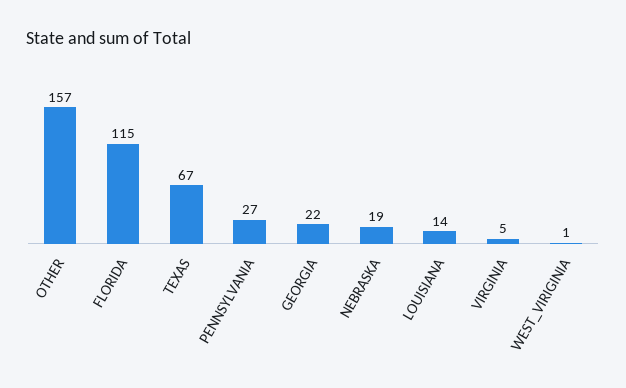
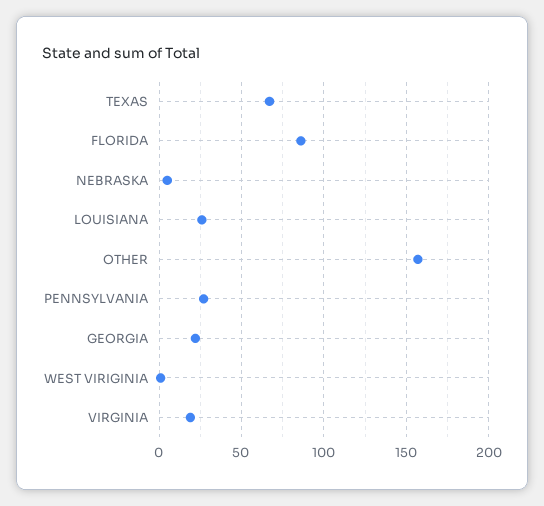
  {
    "OTHER": 157,
-   "FLORIDA": 115,
+   "FLORIDA": 85,
    "TEXAS": 67,
    "PENNSYLVANIA": 27,
    "GEORGIA": 22,
-   "NEBRASKA": 19,
+   "NEBRASKA": 5,
-   "LOUISIANA": 14,
+   "LOUISIANA": 25,
-   "VIRGINIA": 5,
+   "VIRGINIA": 20,
    "WEST_VIRIGINIA": 1
  }

